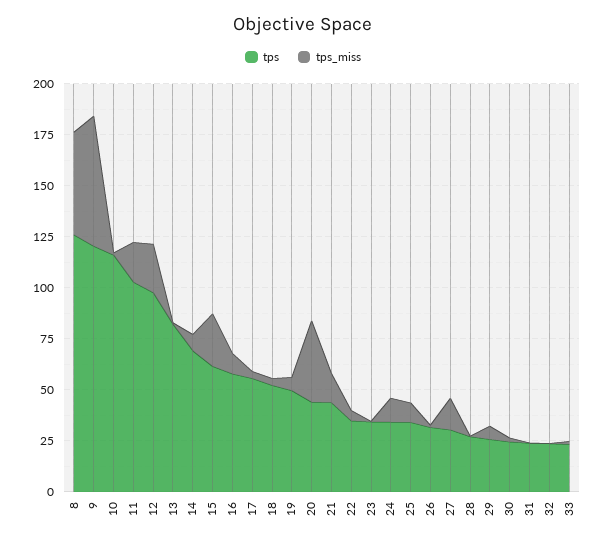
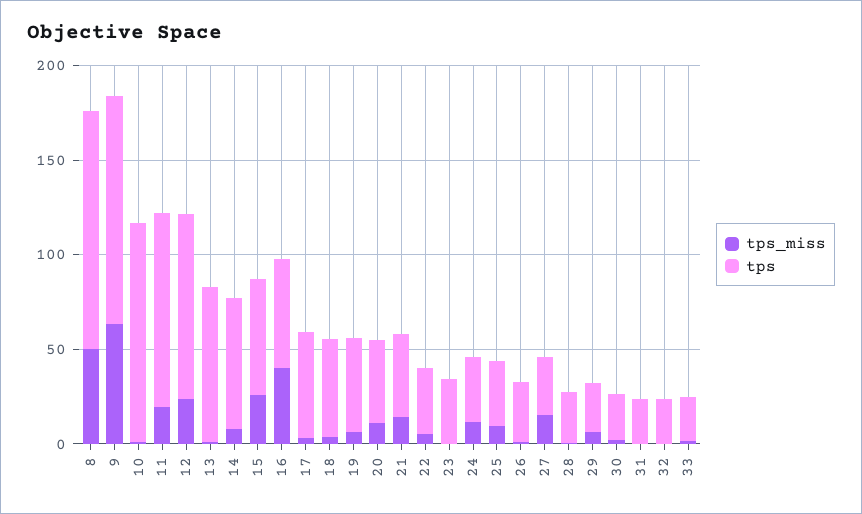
  {
    "tps": {
      "8": 125,
      "9": 120,
      "10": 115,
      "11": 105,
      "12": 100,
      "13": 80,
      "14": 70,
      "15": 60,
      "16": 60,
      "17": 55,
      "18": 50,
      "19": 50,
      "20": 45,
      "21": 45,
      "22": 35,
      "23": 35,
      "24": 35,
      "25": 35,
      "26": 30,
      "27": 30,
      "28": 25,
      "29": 25,
      "30": 25,
      "31": 25,
      "32": 25,
      "33": 25
    },
    "tps_miss": {
      "8": 50,
      "9": 65,
      "10": 0,
      "11": 20,
      "12": 25,
      "13": 0,
      "14": 10,
      "15": 25,
-     "16": 10,
+     "16": 40,
      "17": 5,
      "18": 5,
      "19": 5,
-     "20": 40,
+     "20": 10,
      "21": 15,
      "22": 5,
      "23": 0,
      "24": 10,
      "25": 10,
      "26": 0,
      "27": 15,
      "28": 0,
      "29": 5,
      "30": 0,
      "31": 0,
      "32": 0,
      "33": 0
    }
  }

